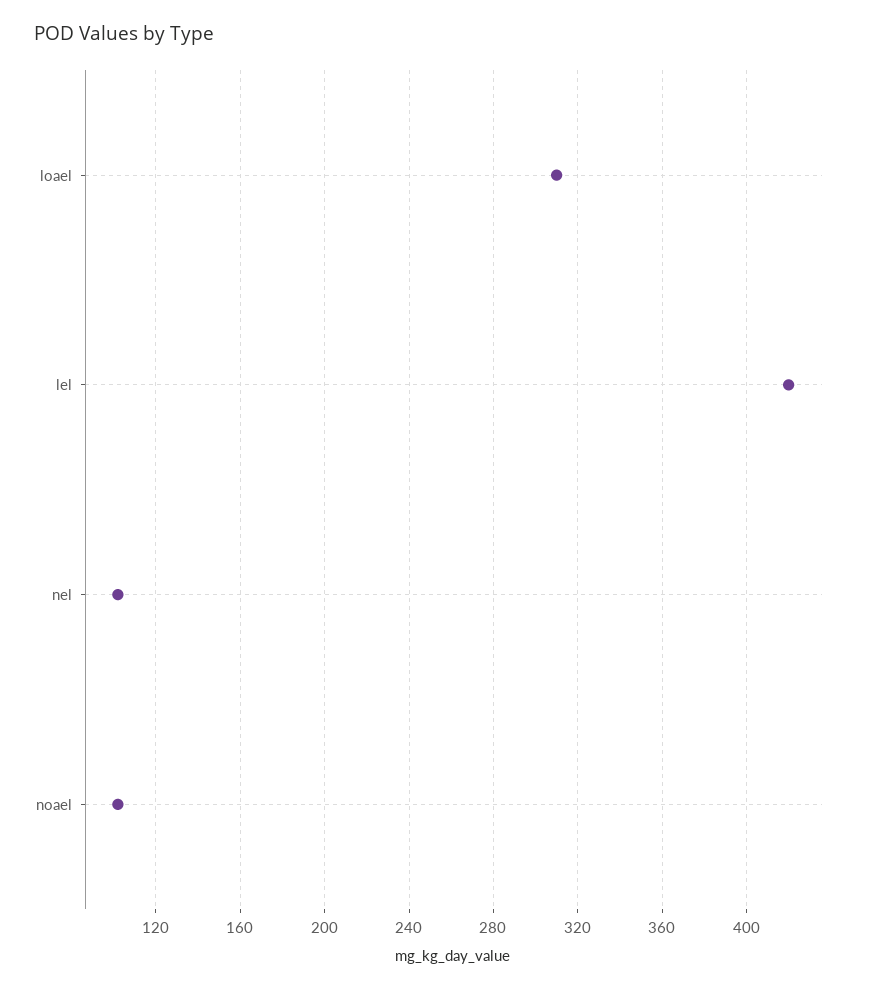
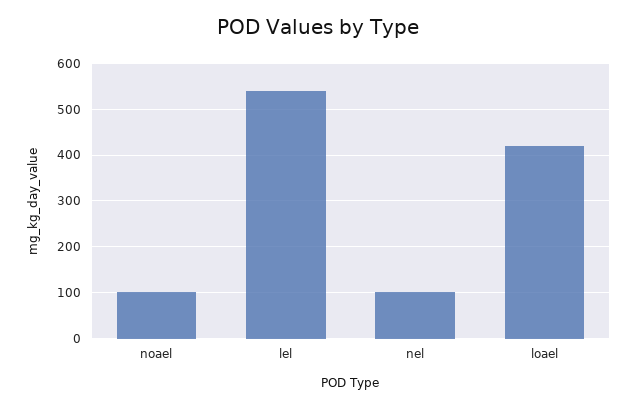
  {
-   "loael": 310,
+   "loael": 420,
-   "lel": 420,
+   "lel": 540,
    "nel": 100,
    "noael": 100
  }

